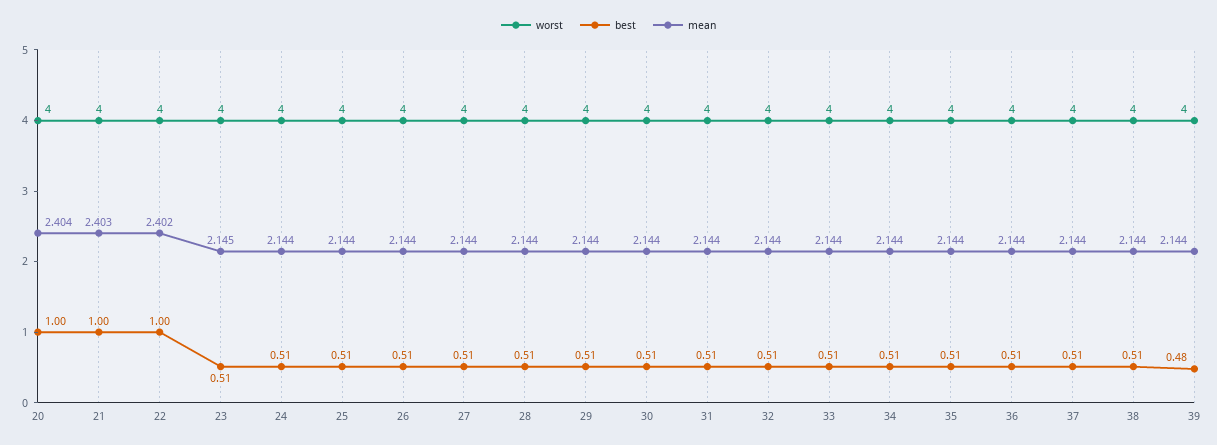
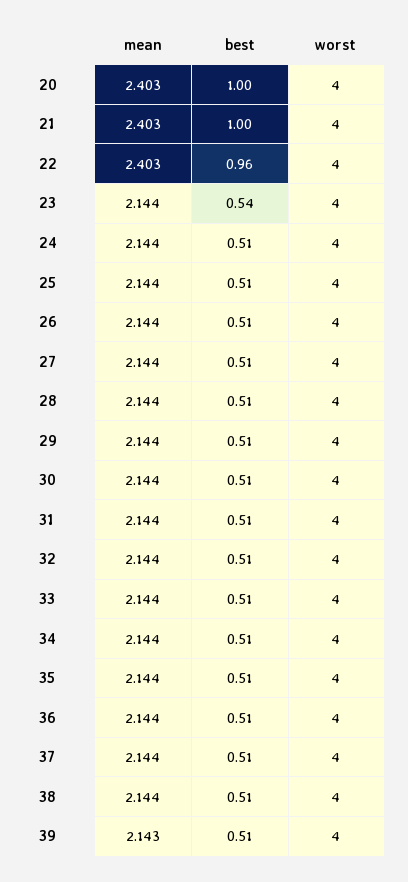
  {
    "worst": {
      "20": 4,
      "21": 4,
      "22": 4,
      "23": 4,
      "24": 4,
      "25": 4,
      "26": 4,
      "27": 4,
      "28": 4,
      "29": 4,
      "30": 4,
      "31": 4,
      "32": 4,
      "33": 4,
      "34": 4,
      "35": 4,
      "36": 4,
      "37": 4,
      "38": 4,
      "39": 4
    },
    "best": {
      "20": 1,
      "21": 1,
-     "22": 1,
+     "22": 0.96,
-     "23": 0.51,
+     "23": 0.54,
      "24": 0.51,
      "25": 0.51,
      "26": 0.51,
      "27": 0.51,
      "28": 0.51,
      "29": 0.51,
      "30": 0.51,
      "31": 0.51,
      "32": 0.51,
      "33": 0.51,
      "34": 0.51,
      "35": 0.51,
      "36": 0.51,
      "37": 0.51,
      "38": 0.51,
-     "39": 0.48
+     "39": 0.51
    },
    "mean": {
-     "20": 2.404,
+     "20": 2.403,
      "21": 2.403,
-     "22": 2.402,
+     "22": 2.403,
-     "23": 2.145,
+     "23": 2.144,
      "24": 2.144,
      "25": 2.144,
      "26": 2.144,
      "27": 2.144,
      "28": 2.144,
      "29": 2.144,
      "30": 2.144,
      "31": 2.144,
      "32": 2.144,
      "33": 2.144,
      "34": 2.144,
      "35": 2.144,
      "36": 2.144,
      "37": 2.144,
      "38": 2.144,
-     "39": 2.144
+     "39": 2.143
    }
  }

